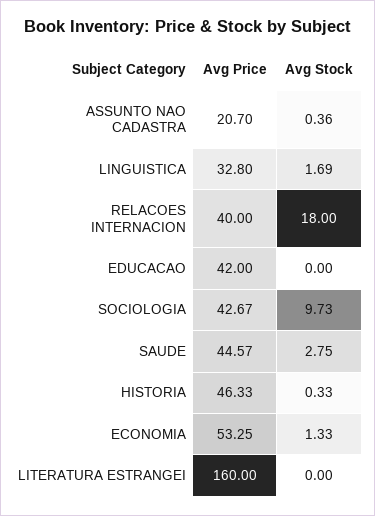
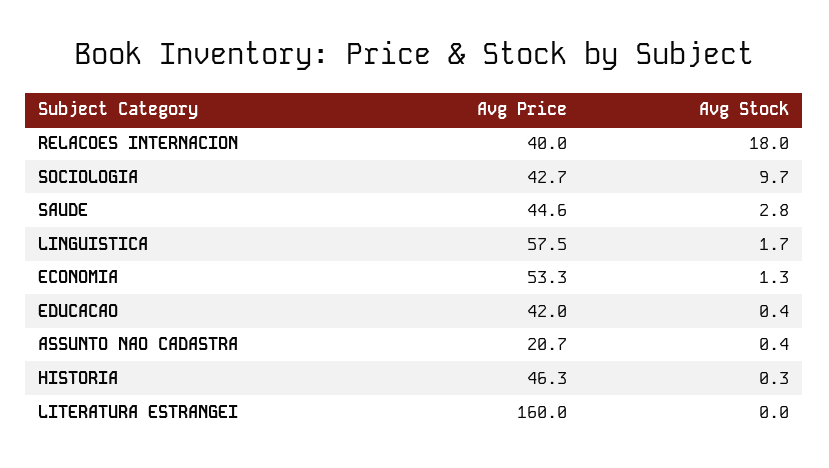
  {
    "Avg Price": {
      "ASSUNTO NAO CADASTRA": 20.7,
-     "LINGUISTICA": 32.8,
+     "LINGUISTICA": 57.5,
      "RELACOES INTERNACION": 40,
      "EDUCACAO": 42,
      "SOCIOLOGIA": 42.67,
      "SAUDE": 44.57,
      "HISTORIA": 46.33,
      "ECONOMIA": 53.25,
      "LITERATURA ESTRANGEI": 160
    },
    "Avg Stock": {
      "ASSUNTO NAO CADASTRA": 0.36,
      "LINGUISTICA": 1.69,
      "RELACOES INTERNACION": 18,
-     "EDUCACAO": 0,
+     "EDUCACAO": 0.4,
      "SOCIOLOGIA": 9.73,
      "SAUDE": 2.75,
      "HISTORIA": 0.33,
      "ECONOMIA": 1.33,
      "LITERATURA ESTRANGEI": 0
    }
  }

